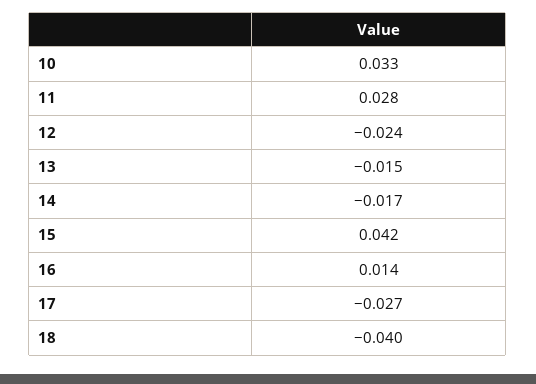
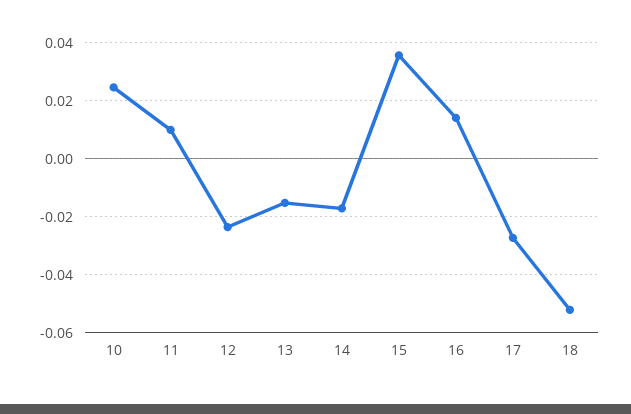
  {
-   "10": 0.033,
+   "10": 0.025,
-   "11": 0.028,
+   "11": 0.01,
    "12": -0.024,
    "13": -0.015,
    "14": -0.017,
-   "15": 0.042,
+   "15": 0.035,
    "16": 0.014,
    "17": -0.027,
-   "18": -0.04
+   "18": -0.0525
  }

